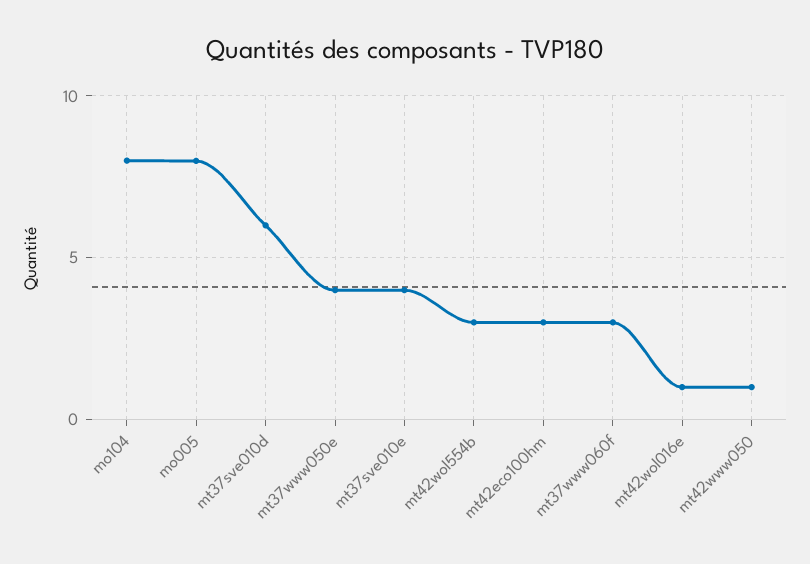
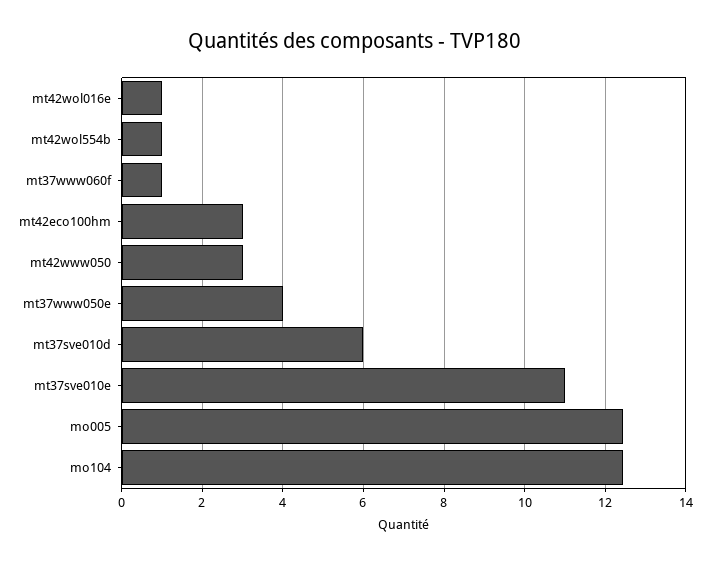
  {
-   "mo104": 8,
+   "mo104": 12.4,
-   "mo005": 8,
+   "mo005": 12.4,
    "mt37sve010d": 6,
    "mt37www050e": 4,
-   "mt37sve010e": 4,
+   "mt37sve010e": 11,
-   "mt42wol554b": 3,
+   "mt42wol554b": 1,
    "mt42eco100hm": 3,
-   "mt37www060f": 3,
+   "mt37www060f": 1,
    "mt42wol016e": 1,
-   "mt42www050": 1
+   "mt42www050": 3
  }

